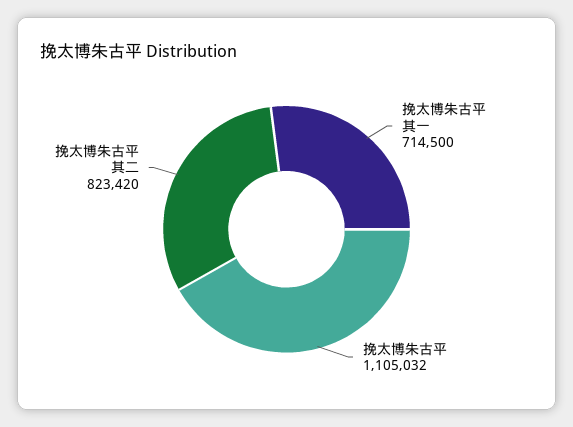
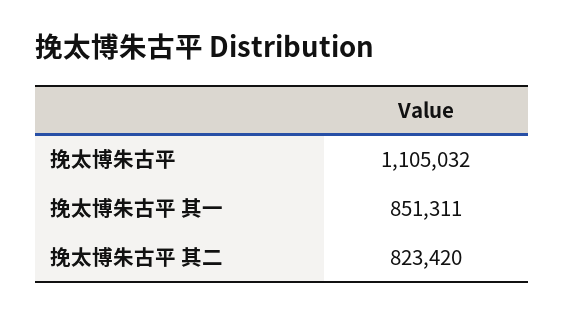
  {
-   "挽太博朱古平 其一": 714500,
+   "挽太博朱古平 其一": 851311,
    "挽太博朱古平": 1105032,
    "挽太博朱古平 其二": 823420
  }

